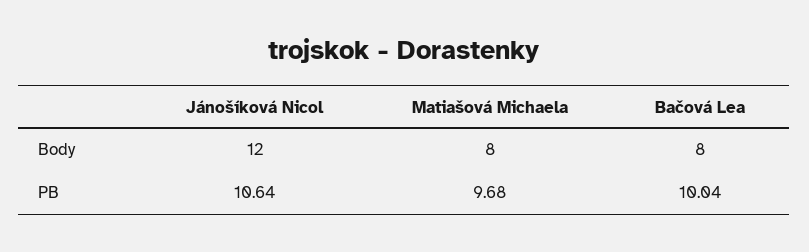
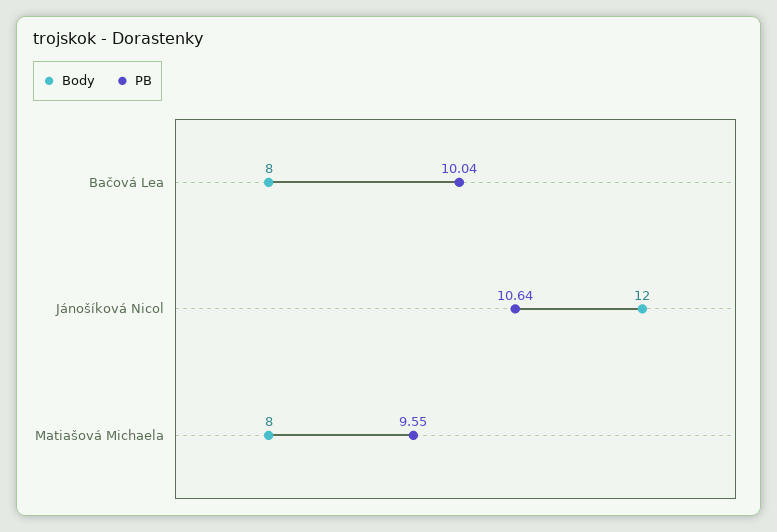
  {
    "Body": {
      "Jánošíková Nicol": 12,
      "Matiašová Michaela": 8,
      "Bačová Lea": 8
    },
    "PB": {
      "Jánošíková Nicol": 10.64,
-     "Matiašová Michaela": 9.68,
+     "Matiašová Michaela": 9.55,
      "Bačová Lea": 10.04
    }
  }

